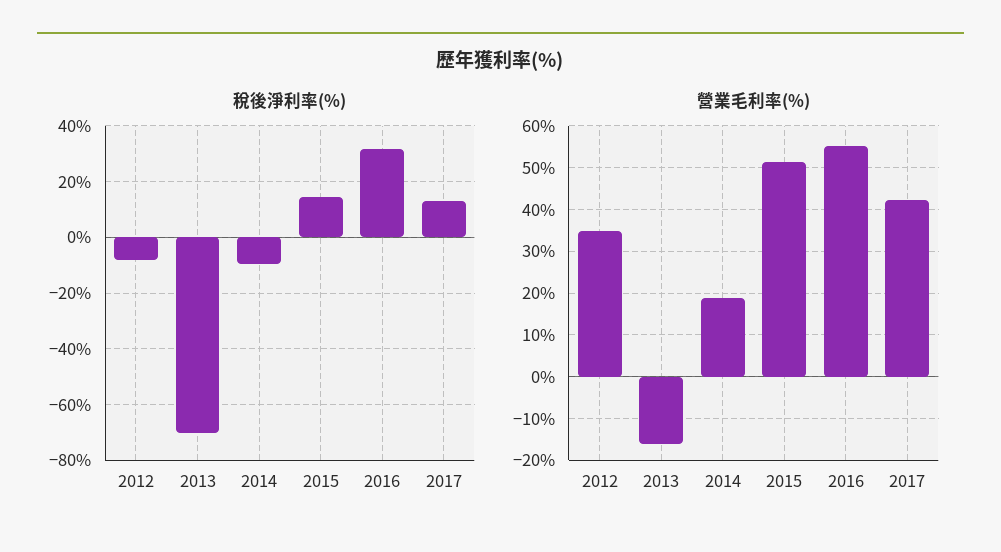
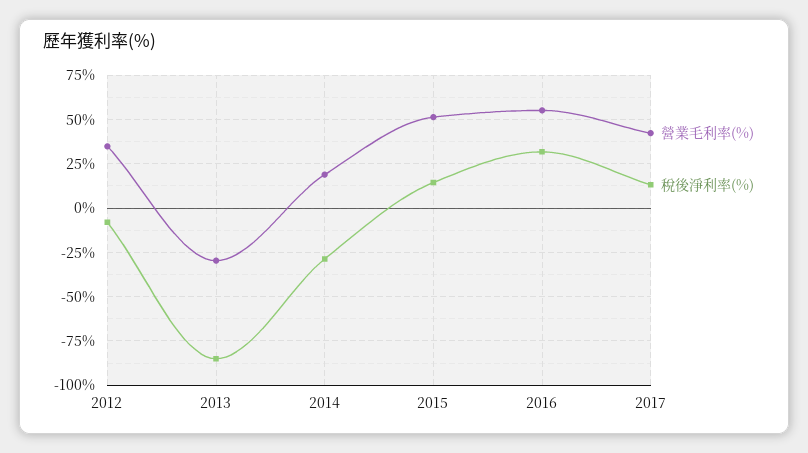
  {
    "稅後淨利率(%)": {
      "2012": -7.5,
-     "2013": -70,
+     "2013": -85,
-     "2014": -10,
+     "2014": -30,
      "2015": 15,
      "2016": 32.5,
      "2017": 12.5
    },
    "營業毛利率(%)": {
      "2012": 34,
-     "2013": -16,
+     "2013": -30,
      "2014": 18,
      "2015": 52,
      "2016": 56,
      "2017": 42
    }
  }

